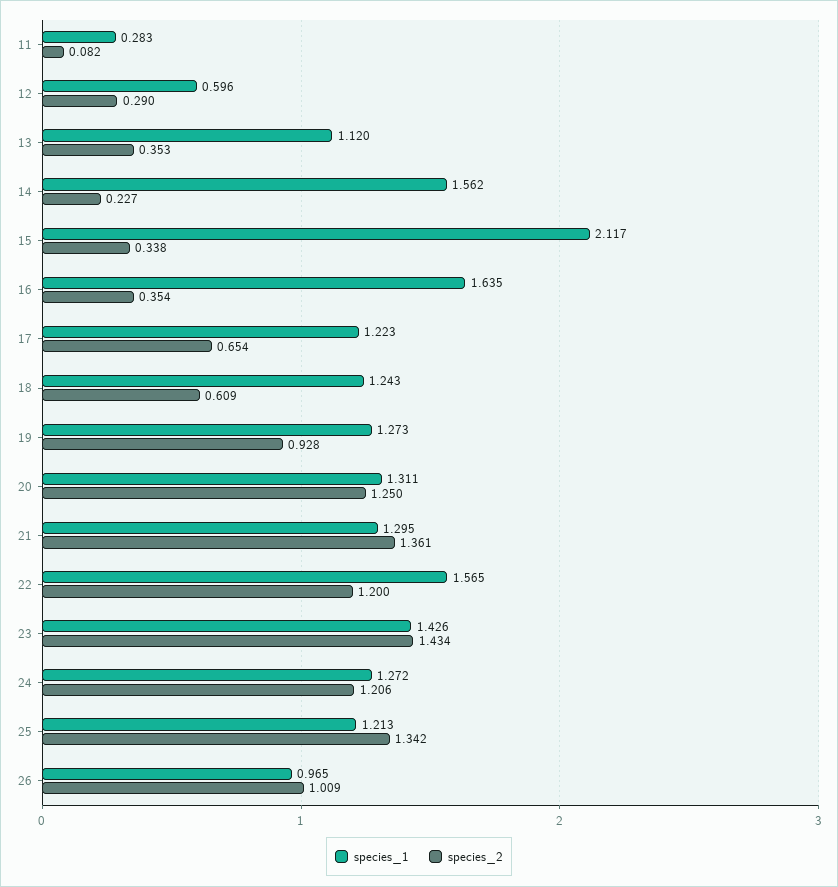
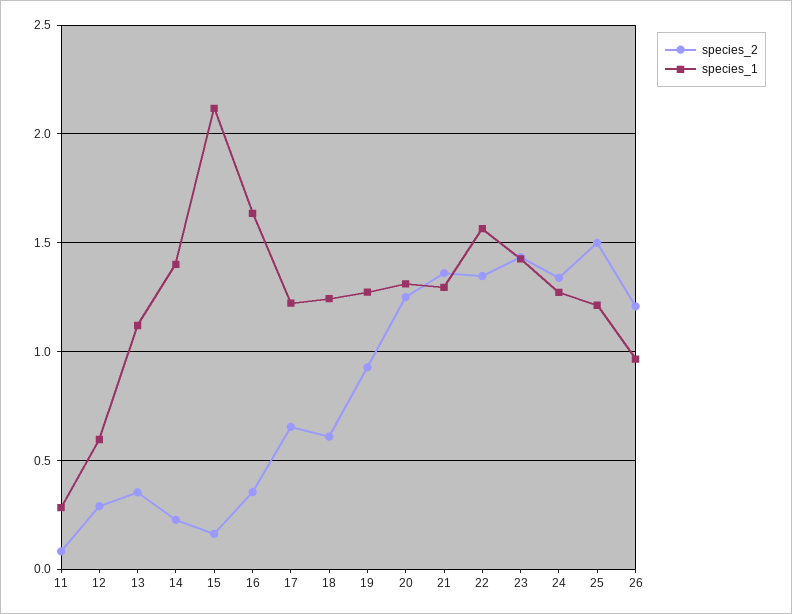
  {
    "species_1": {
      "11": 0.283,
      "12": 0.596,
      "13": 1.12,
-     "14": 1.562,
+     "14": 1.4,
      "15": 2.117,
      "16": 1.635,
      "17": 1.223,
      "18": 1.243,
      "19": 1.273,
      "20": 1.311,
      "21": 1.295,
      "22": 1.565,
      "23": 1.426,
      "24": 1.272,
      "25": 1.213,
      "26": 0.965
    },
    "species_2": {
      "11": 0.082,
      "12": 0.29,
      "13": 0.353,
      "14": 0.227,
-     "15": 0.338,
+     "15": 0.15,
      "16": 0.354,
      "17": 0.654,
      "18": 0.609,
      "19": 0.928,
      "20": 1.25,
      "21": 1.361,
-     "22": 1.2,
+     "22": 1.35,
      "23": 1.434,
-     "24": 1.206,
+     "24": 1.35,
-     "25": 1.342,
+     "25": 1.5,
-     "26": 1.009
+     "26": 1.2
    }
  }

